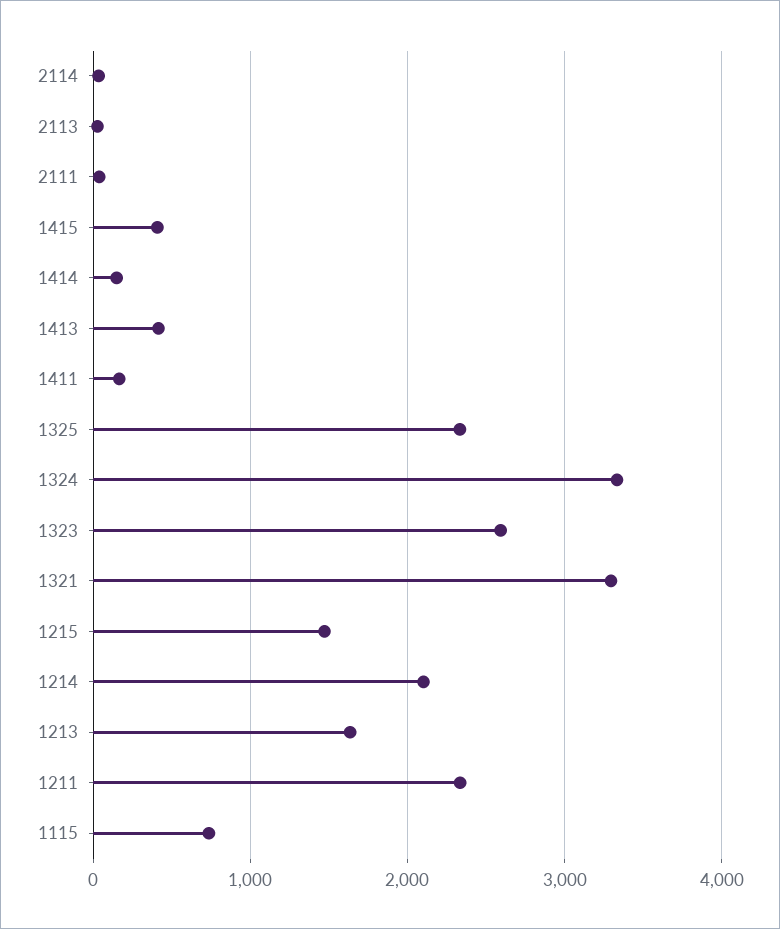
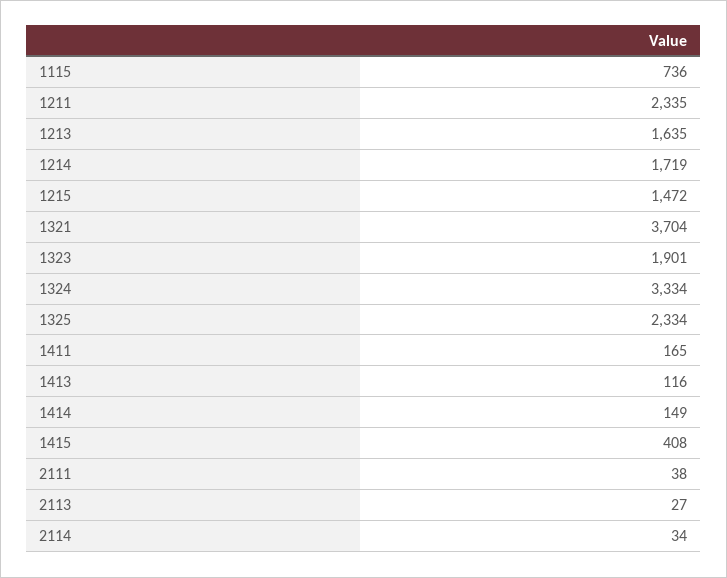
  {
    "2114": 34,
    "2113": 27,
    "2111": 38,
    "1415": 408,
    "1414": 149,
-   "1413": 400,
+   "1413": 116,
    "1411": 165,
    "1325": 2334,
    "1324": 3334,
-   "1323": 2600,
+   "1323": 1901,
-   "1321": 3300,
+   "1321": 3704,
    "1215": 1472,
-   "1214": 2100,
+   "1214": 1719,
    "1213": 1635,
    "1211": 2335,
    "1115": 736
  }

